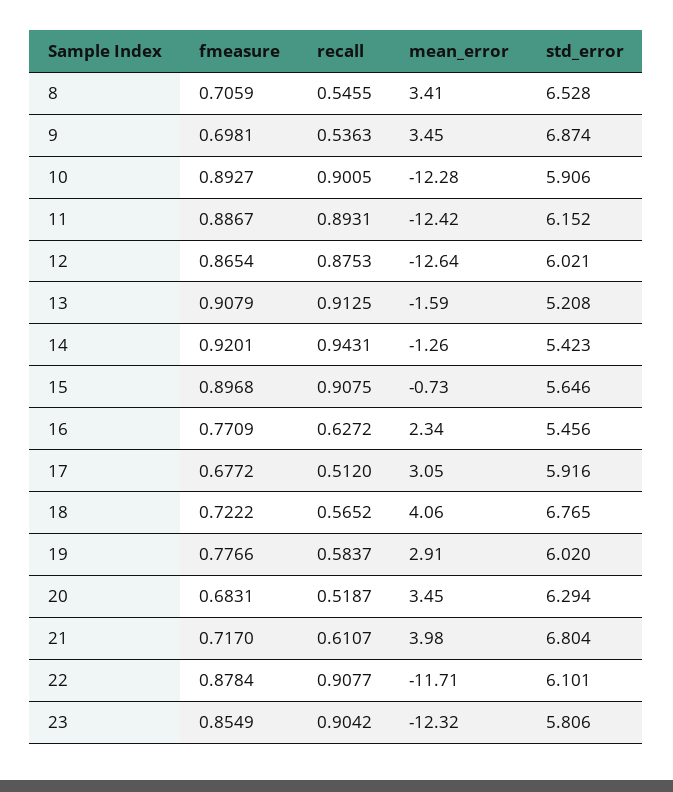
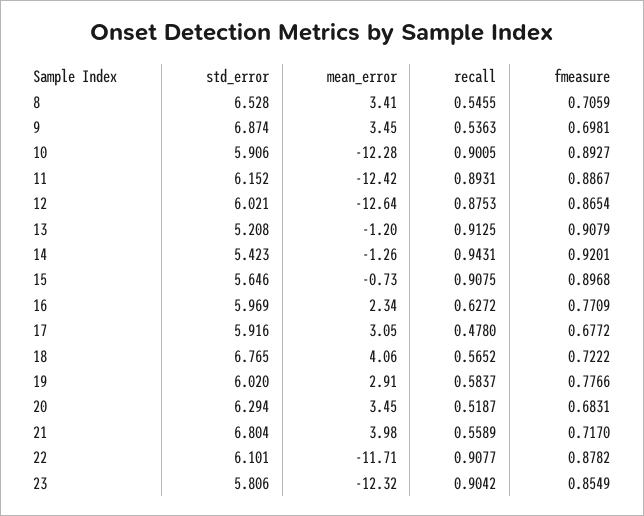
  {
    "fmeasure": {
      "8": 0.7059,
      "9": 0.6981,
      "10": 0.8927,
      "11": 0.8867,
      "12": 0.8654,
      "13": 0.9079,
      "14": 0.9201,
      "15": 0.8968,
      "16": 0.7709,
      "17": 0.6772,
      "18": 0.7222,
      "19": 0.7766,
      "20": 0.6831,
      "21": 0.717,
-     "22": 0.8784,
+     "22": 0.8782,
      "23": 0.8549
    },
    "recall": {
      "8": 0.5455,
      "9": 0.5363,
      "10": 0.9005,
      "11": 0.8931,
      "12": 0.8753,
      "13": 0.9125,
      "14": 0.9431,
      "15": 0.9075,
      "16": 0.6272,
-     "17": 0.512,
+     "17": 0.478,
      "18": 0.5652,
      "19": 0.5837,
      "20": 0.5187,
-     "21": 0.6107,
+     "21": 0.5589,
      "22": 0.9077,
      "23": 0.9042
    },
    "mean_error": {
      "8": 3.41,
      "9": 3.45,
      "10": -12.28,
      "11": -12.42,
      "12": -12.64,
-     "13": -1.59,
+     "13": -1.2,
      "14": -1.26,
      "15": -0.73,
      "16": 2.34,
      "17": 3.05,
      "18": 4.06,
      "19": 2.91,
      "20": 3.45,
      "21": 3.98,
      "22": -11.71,
      "23": -12.32
    },
    "std_error": {
      "8": 6.528,
      "9": 6.874,
      "10": 5.906,
      "11": 6.152,
      "12": 6.021,
      "13": 5.208,
      "14": 5.423,
      "15": 5.646,
-     "16": 5.456,
+     "16": 5.969,
      "17": 5.916,
      "18": 6.765,
      "19": 6.02,
      "20": 6.294,
      "21": 6.804,
      "22": 6.101,
      "23": 5.806
    }
  }

